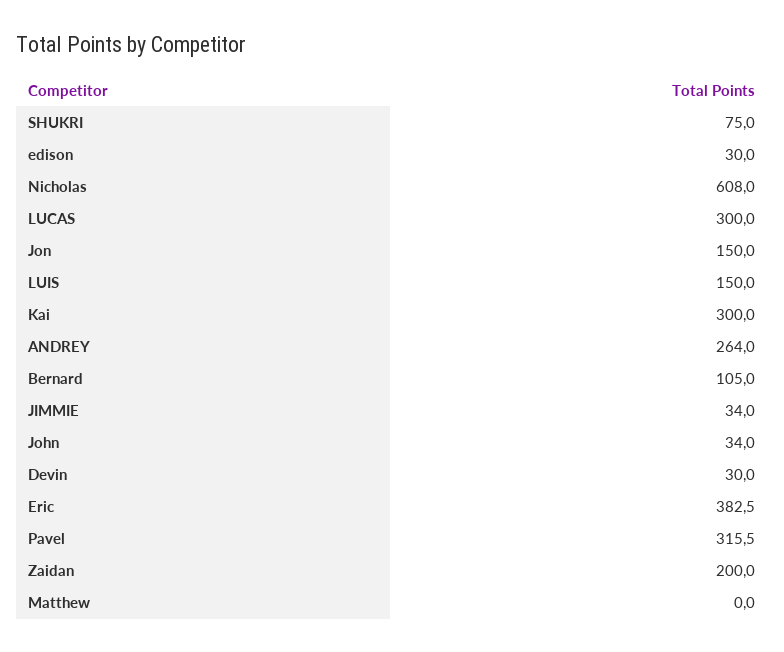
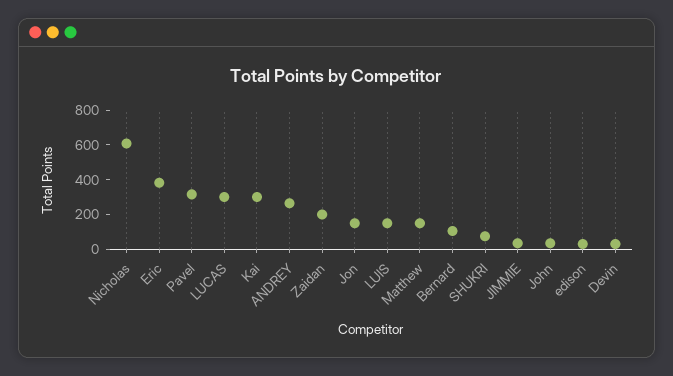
  {
    "SHUKRI": 75,
    "edison": 30,
    "Nicholas": 608,
    "LUCAS": 300,
    "Jon": 150,
    "LUIS": 150,
    "Kai": 300,
    "ANDREY": 264,
    "Bernard": 105,
    "JIMMIE": 34,
    "John": 34,
    "Devin": 30,
    "Eric": 382.5,
    "Pavel": 315.5,
    "Zaidan": 200,
-   "Matthew": 0
+   "Matthew": 150
  }

